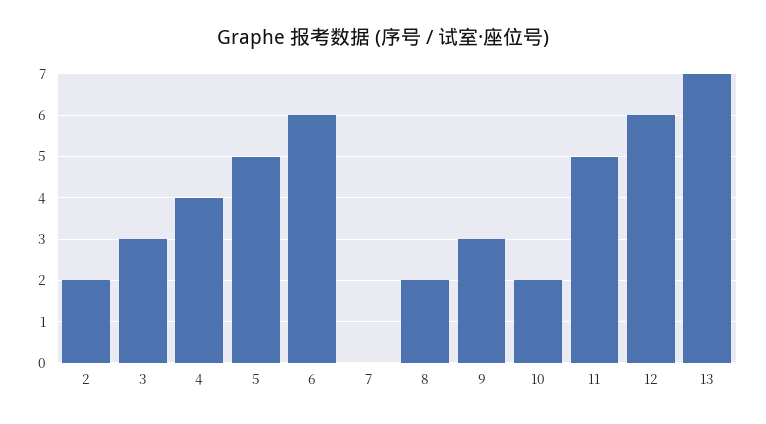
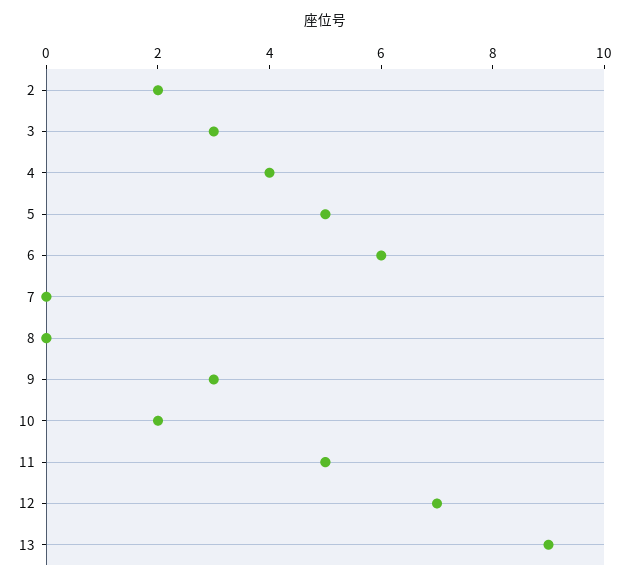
  {
    "2": 2,
    "3": 3,
    "4": 4,
    "5": 5,
    "6": 6,
    "7": 0,
-   "8": 2,
+   "8": 0,
    "9": 3,
    "10": 2,
    "11": 5,
-   "12": 6,
+   "12": 7,
-   "13": 7
+   "13": 9
  }

